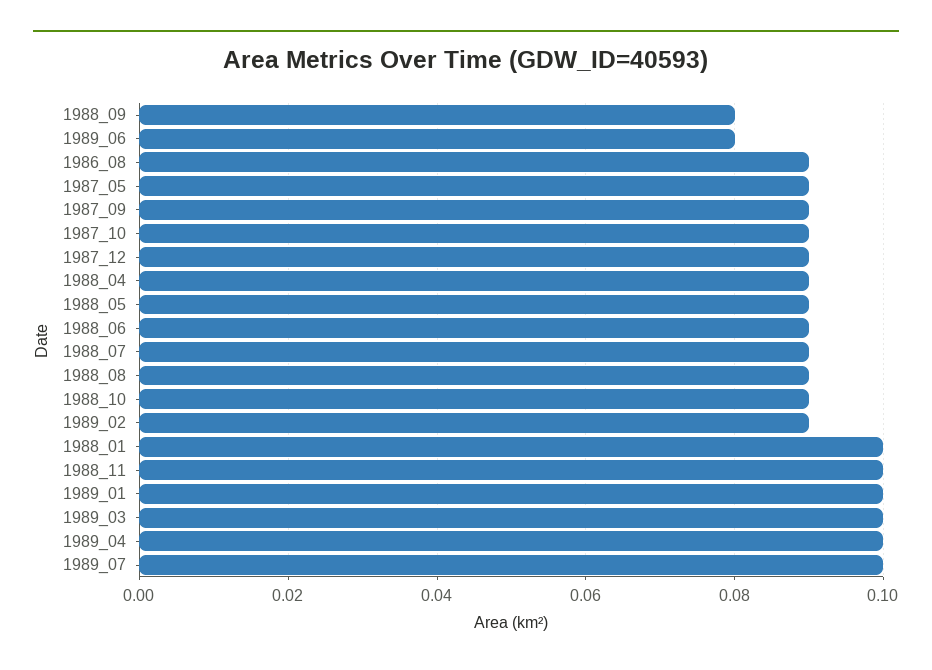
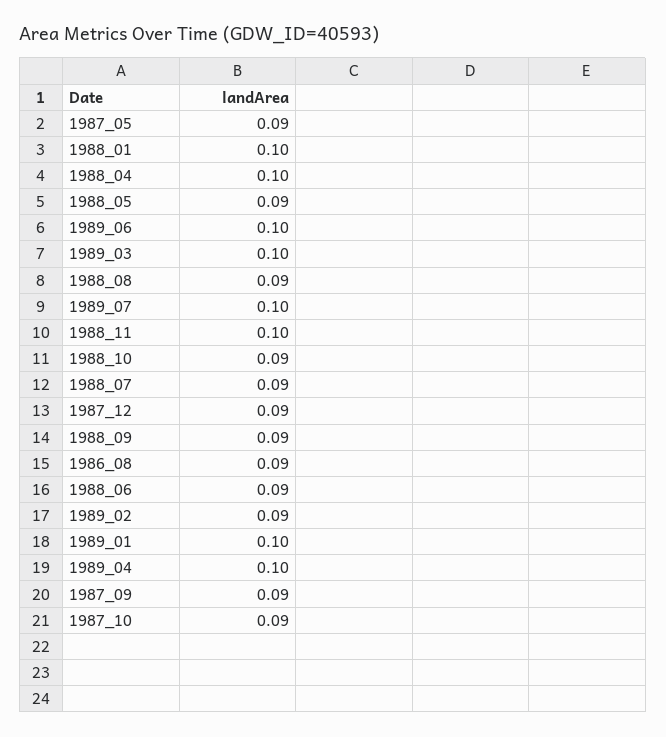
  {
-   "1988_09": 0.08,
+   "1988_09": 0.09,
-   "1989_06": 0.08,
+   "1989_06": 0.1,
    "1986_08": 0.09,
    "1987_05": 0.09,
    "1987_09": 0.09,
    "1987_10": 0.09,
    "1987_12": 0.09,
-   "1988_04": 0.09,
+   "1988_04": 0.1,
    "1988_05": 0.09,
    "1988_06": 0.09,
    "1988_07": 0.09,
    "1988_08": 0.09,
    "1988_10": 0.09,
    "1989_02": 0.09,
    "1988_01": 0.1,
    "1988_11": 0.1,
    "1989_01": 0.1,
    "1989_03": 0.1,
    "1989_04": 0.1,
    "1989_07": 0.1
  }

